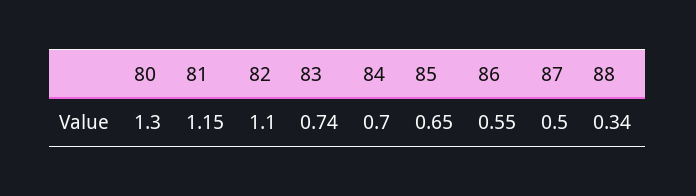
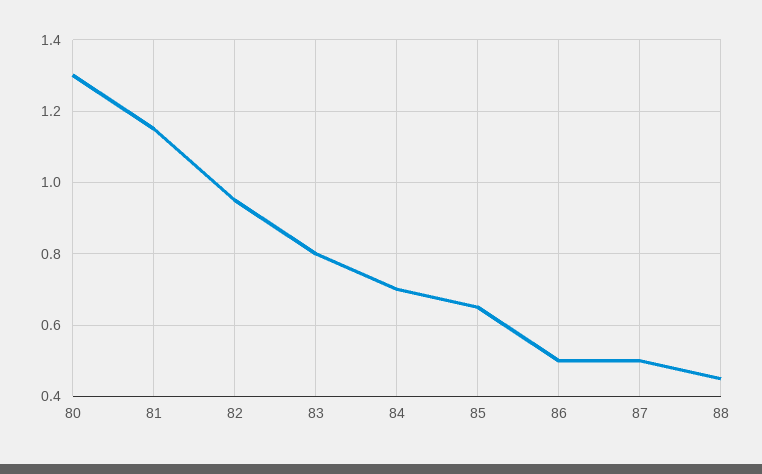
  {
    "80": 1.3,
    "81": 1.15,
-   "82": 1.1,
+   "82": 0.95,
-   "83": 0.74,
+   "83": 0.8,
    "84": 0.7,
    "85": 0.65,
-   "86": 0.55,
+   "86": 0.5,
    "87": 0.5,
-   "88": 0.34
+   "88": 0.45
  }

